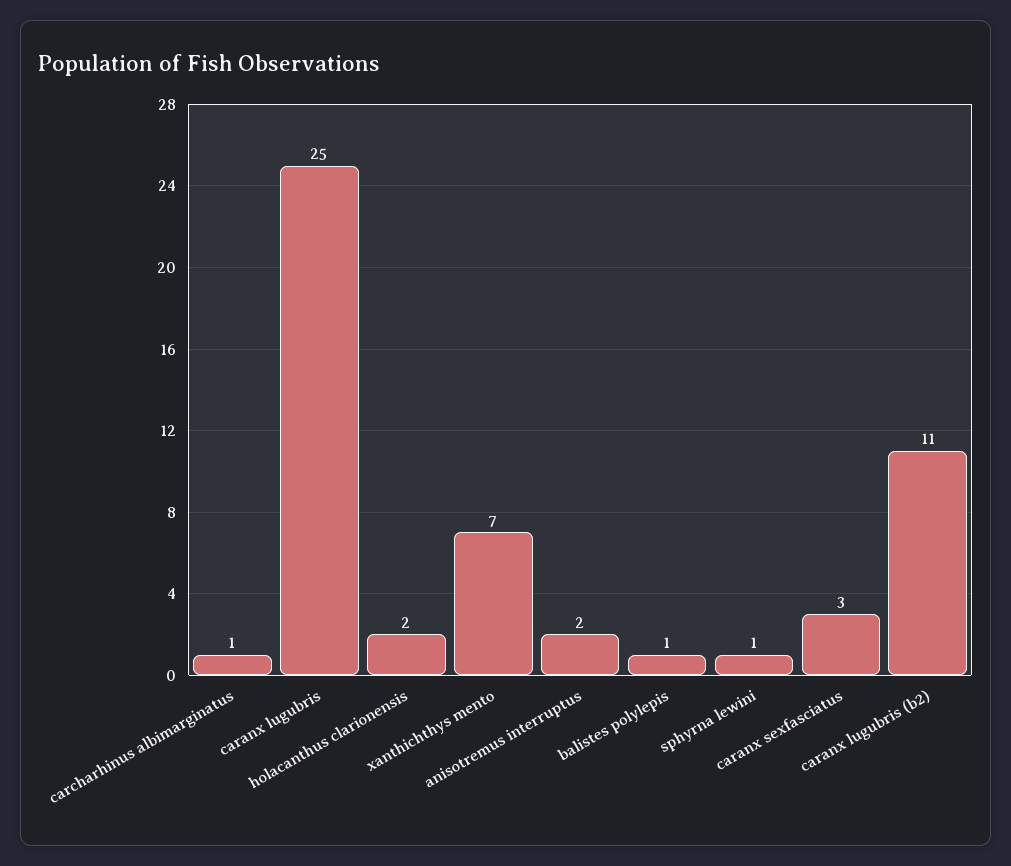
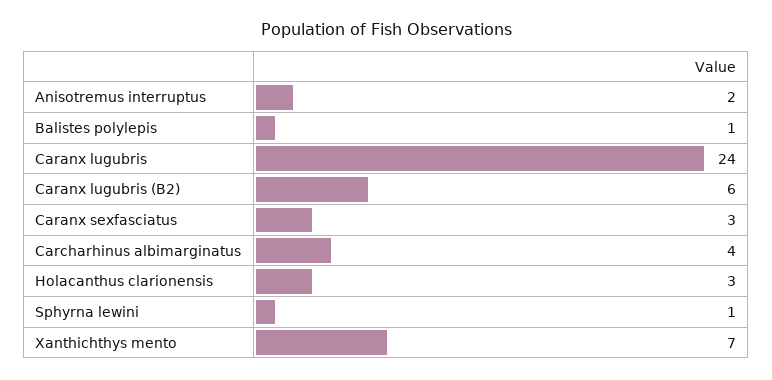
  {
-   "carcharhinus albimarginatus": 1,
+   "carcharhinus albimarginatus": 4,
-   "caranx lugubris": 25,
+   "caranx lugubris": 24,
-   "holacanthus clarionensis": 2,
+   "holacanthus clarionensis": 3,
    "xanthichthys mento": 7,
    "anisotremus interruptus": 2,
    "balistes polylepis": 1,
    "sphyrna lewini": 1,
    "caranx sexfasciatus": 3,
-   "caranx lugubris (b2)": 11
+   "caranx lugubris (b2)": 6
  }

